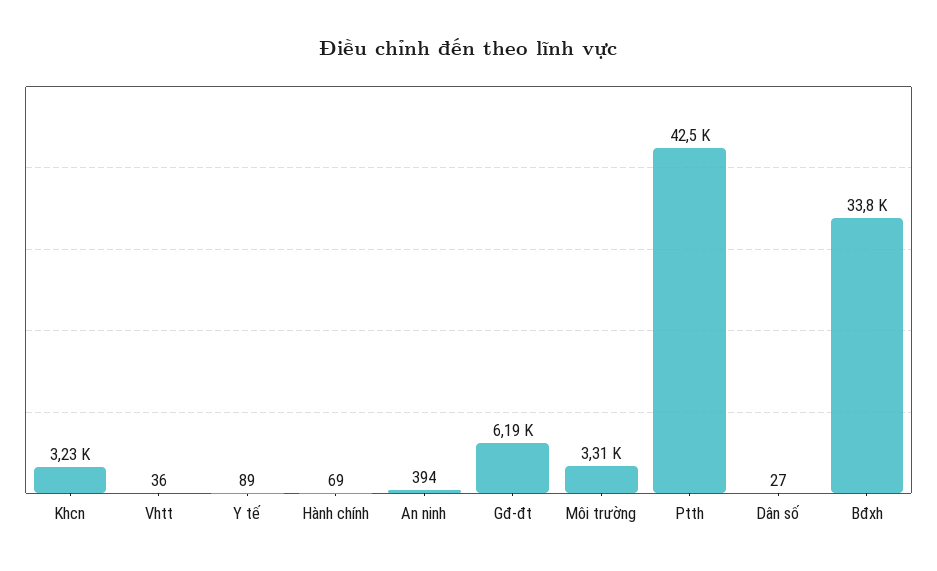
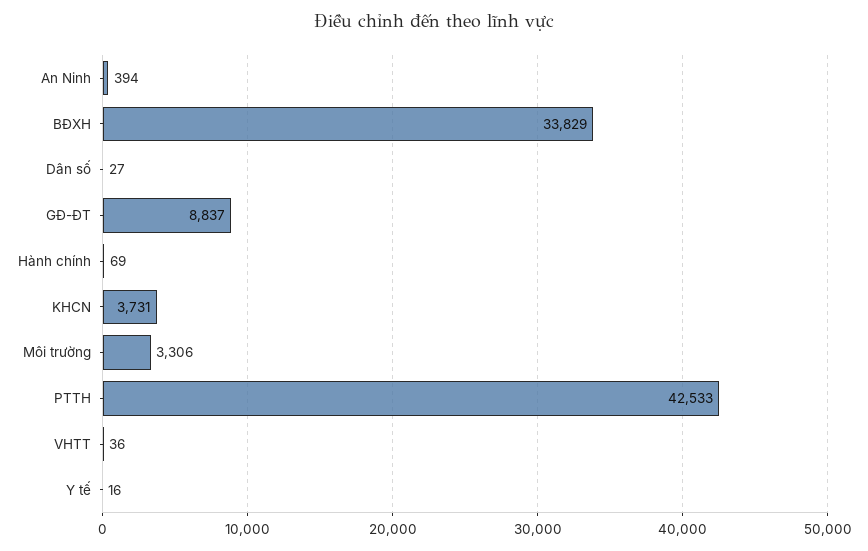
  {
-   "Khcn": 3230,
+   "Khcn": 3731,
    "Vhtt": 36,
-   "Y tế": 89,
+   "Y tế": 16,
    "Hành chính": 69,
    "An ninh": 394,
-   "Gđ-đt": 6190,
+   "Gđ-đt": 8837,
    "Môi trường": 3306,
    "Ptth": 42533,
    "Dân số": 27,
    "Bđxh": 33829
  }

